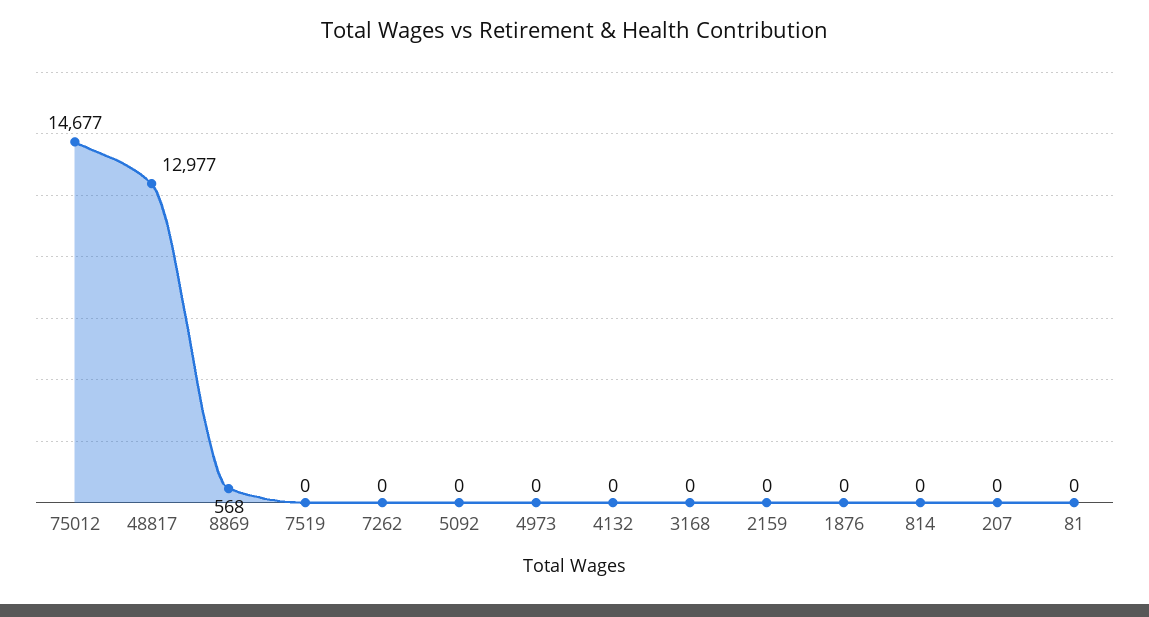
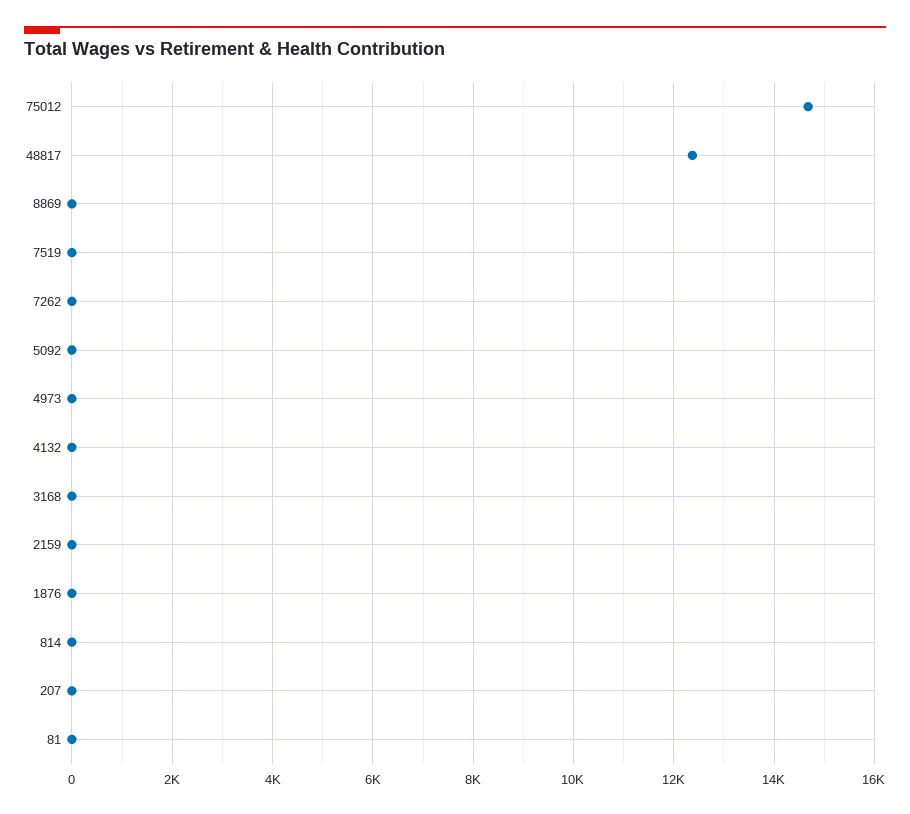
  {
    "75012": 14677,
-   "48817": 12977,
+   "48817": 12400,
-   "8869": 568,
+   "8869": 0,
    "7519": 0,
    "7262": 0,
    "5092": 0,
    "4973": 0,
    "4132": 0,
    "3168": 0,
    "2159": 0,
    "1876": 0,
    "814": 0,
    "207": 0,
    "81": 0
  }

